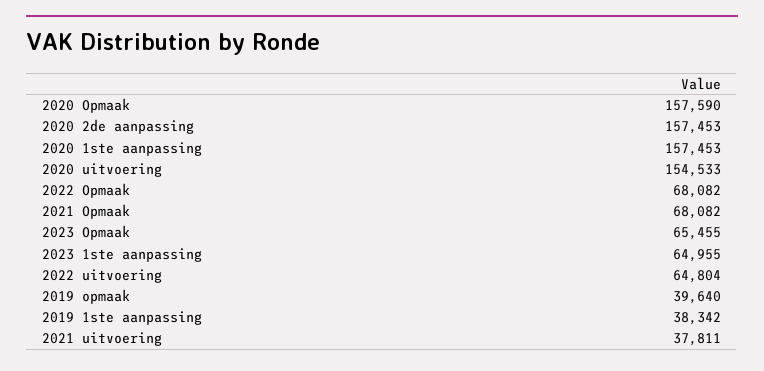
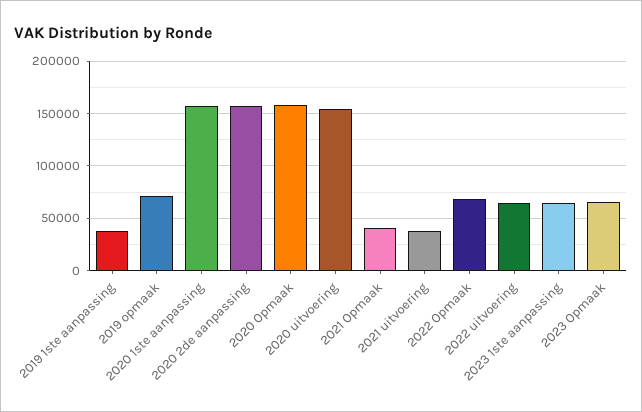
  {
    "2020 Opmaak": 157590,
    "2020 2de aanpassing": 157453,
    "2020 1ste aanpassing": 157453,
    "2020 uitvoering": 154533,
    "2022 Opmaak": 68082,
-   "2021 Opmaak": 68082,
+   "2021 Opmaak": 40000,
    "2023 Opmaak": 65455,
    "2023 1ste aanpassing": 64955,
    "2022 uitvoering": 64804,
-   "2019 opmaak": 39640,
+   "2019 opmaak": 70000,
    "2019 1ste aanpassing": 38342,
    "2021 uitvoering": 37811
  }

